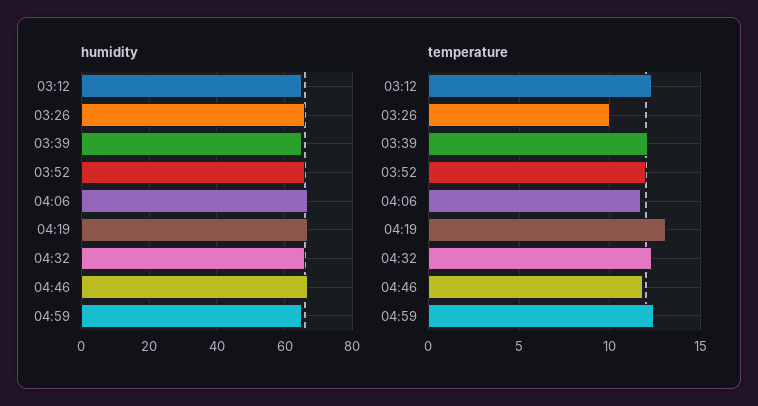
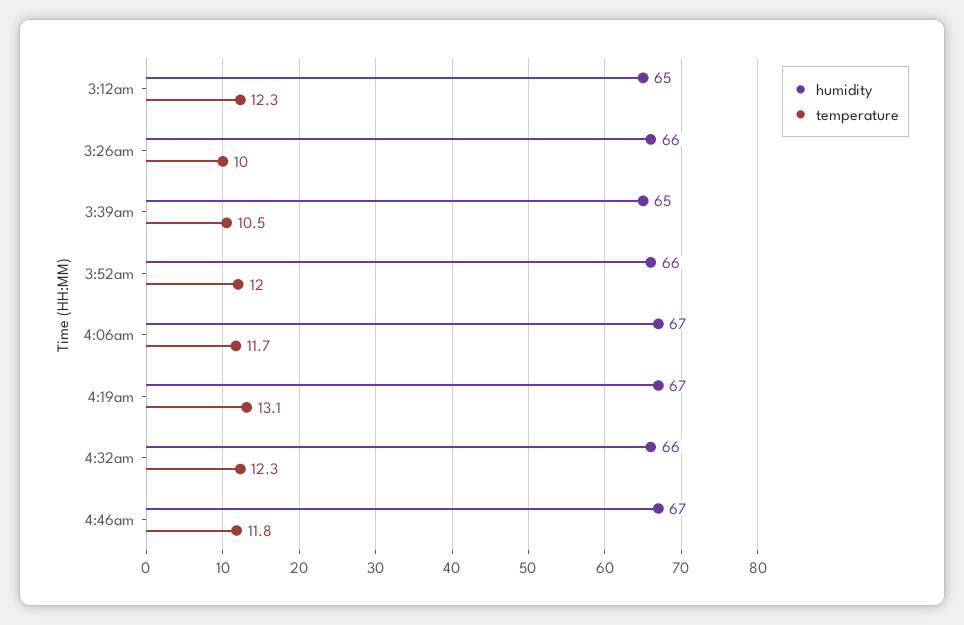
  {
    "humidity": {
      "03:12": 65,
      "03:26": 66,
      "03:39": 65,
      "03:52": 66,
      "04:06": 67,
      "04:19": 67,
      "04:32": 66,
-     "04:46": 67,
+     "04:46": 67
-     "04:59": 65
    },
    "temperature": {
      "03:12": 12.3,
      "03:26": 10,
-     "03:39": 12,
+     "03:39": 10.5,
      "03:52": 12,
      "04:06": 11.7,
      "04:19": 13.1,
      "04:32": 12.3,
-     "04:46": 11.8,
+     "04:46": 11.8
-     "04:59": 12.5
    }
  }

